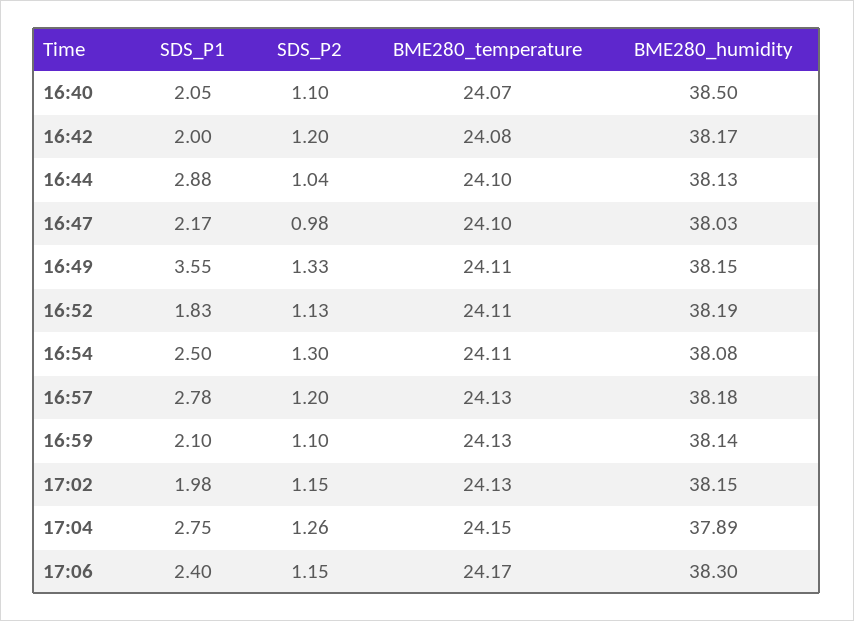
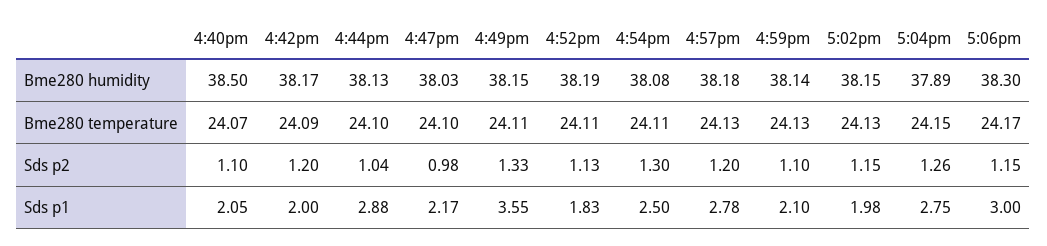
  {
    "SDS_P1": {
      "16:40": 2.05,
      "16:42": 2,
      "16:44": 2.88,
      "16:47": 2.17,
      "16:49": 3.55,
      "16:52": 1.83,
      "16:54": 2.5,
      "16:57": 2.78,
      "16:59": 2.1,
      "17:02": 1.98,
      "17:04": 2.75,
-     "17:06": 2.4
+     "17:06": 3
    },
    "SDS_P2": {
      "16:40": 1.1,
      "16:42": 1.2,
      "16:44": 1.04,
      "16:47": 0.98,
      "16:49": 1.33,
      "16:52": 1.13,
      "16:54": 1.3,
      "16:57": 1.2,
      "16:59": 1.1,
      "17:02": 1.15,
      "17:04": 1.26,
      "17:06": 1.15
    },
    "BME280_temperature": {
      "16:40": 24.07,
-     "16:42": 24.08,
+     "16:42": 24.09,
      "16:44": 24.1,
      "16:47": 24.1,
      "16:49": 24.11,
      "16:52": 24.11,
      "16:54": 24.11,
      "16:57": 24.13,
      "16:59": 24.13,
      "17:02": 24.13,
      "17:04": 24.15,
      "17:06": 24.17
    },
    "BME280_humidity": {
      "16:40": 38.5,
      "16:42": 38.17,
      "16:44": 38.13,
      "16:47": 38.03,
      "16:49": 38.15,
      "16:52": 38.19,
      "16:54": 38.08,
      "16:57": 38.18,
      "16:59": 38.14,
      "17:02": 38.15,
      "17:04": 37.89,
      "17:06": 38.3
    }
  }

